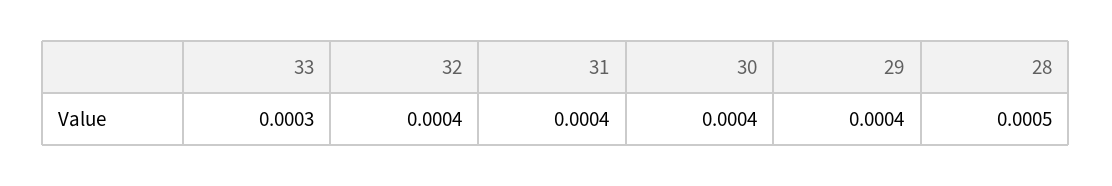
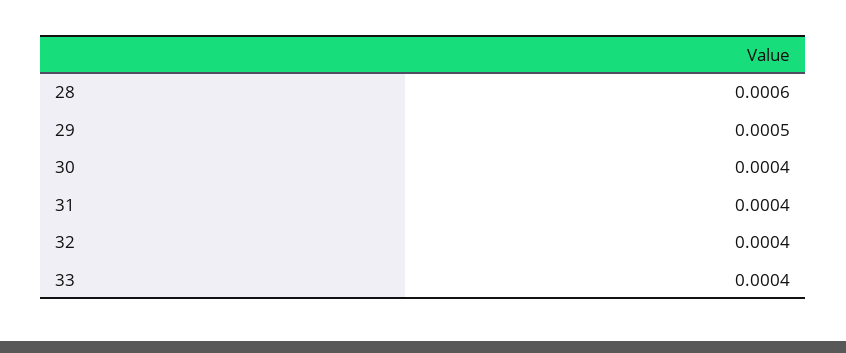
  {
-   "33": 0.0003,
+   "33": 0.0004,
    "32": 0.0004,
    "31": 0.0004,
    "30": 0.0004,
-   "29": 0.0004,
+   "29": 0.0005,
-   "28": 0.0005
+   "28": 0.0006
  }

